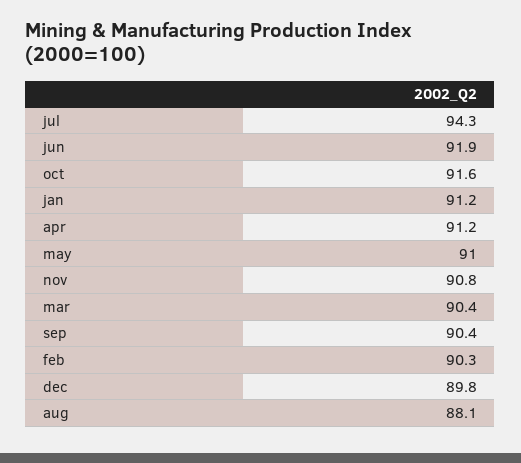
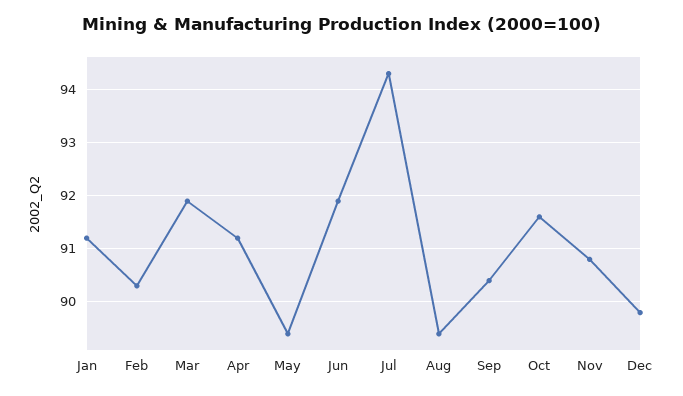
  {
    "jul": 94.3,
    "jun": 91.9,
    "oct": 91.6,
    "jan": 91.2,
    "apr": 91.2,
-   "may": 91,
+   "may": 89.5,
    "nov": 90.8,
-   "mar": 90.4,
+   "mar": 92,
    "sep": 90.4,
    "feb": 90.3,
    "dec": 89.8,
-   "aug": 88.1
+   "aug": 89.5
  }

